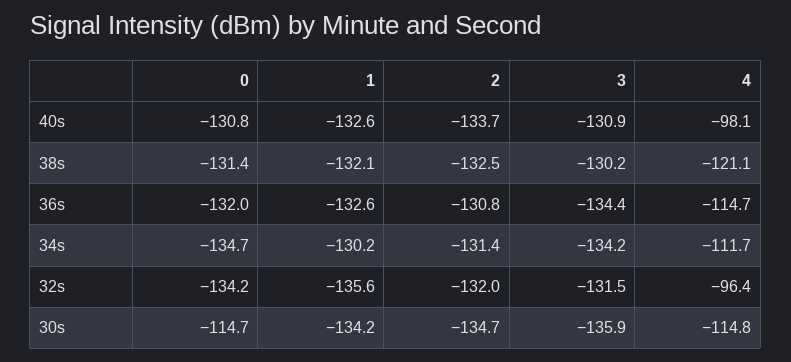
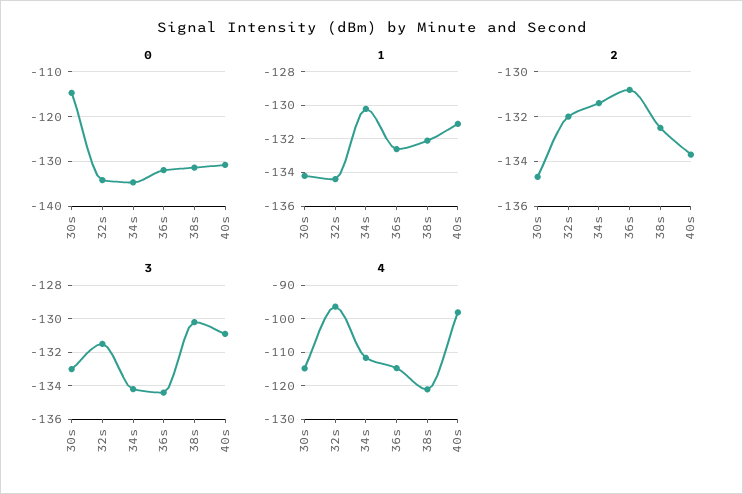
  {
    "0": {
      "40s": -130.8,
      "38s": -131.4,
      "36s": -132,
      "34s": -134.7,
      "32s": -134.2,
      "30s": -114.7
    },
    "1": {
-     "40s": -132.6,
+     "40s": -131,
      "38s": -132.1,
      "36s": -132.6,
      "34s": -130.2,
-     "32s": -135.6,
+     "32s": -134.5,
      "30s": -134.2
    },
    "2": {
      "40s": -133.7,
      "38s": -132.5,
      "36s": -130.8,
      "34s": -131.4,
      "32s": -132,
      "30s": -134.7
    },
    "3": {
      "40s": -130.9,
      "38s": -130.2,
      "36s": -134.4,
      "34s": -134.2,
      "32s": -131.5,
-     "30s": -135.9
+     "30s": -133
    },
    "4": {
      "40s": -98.1,
      "38s": -121.1,
      "36s": -114.7,
      "34s": -111.7,
      "32s": -96.4,
      "30s": -114.8
    }
  }

